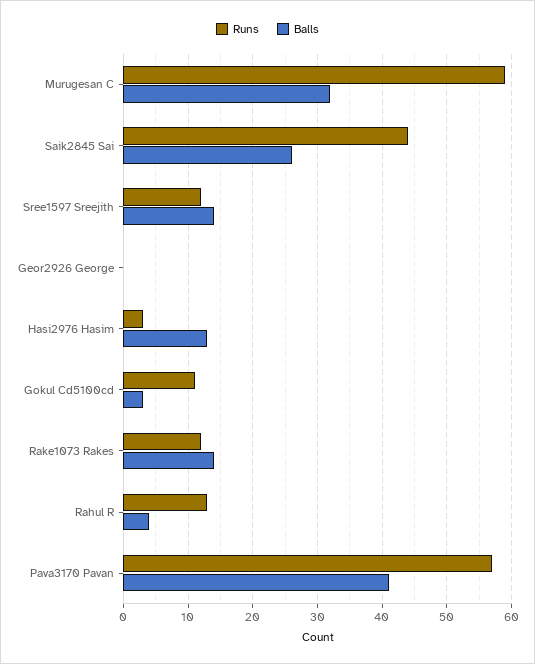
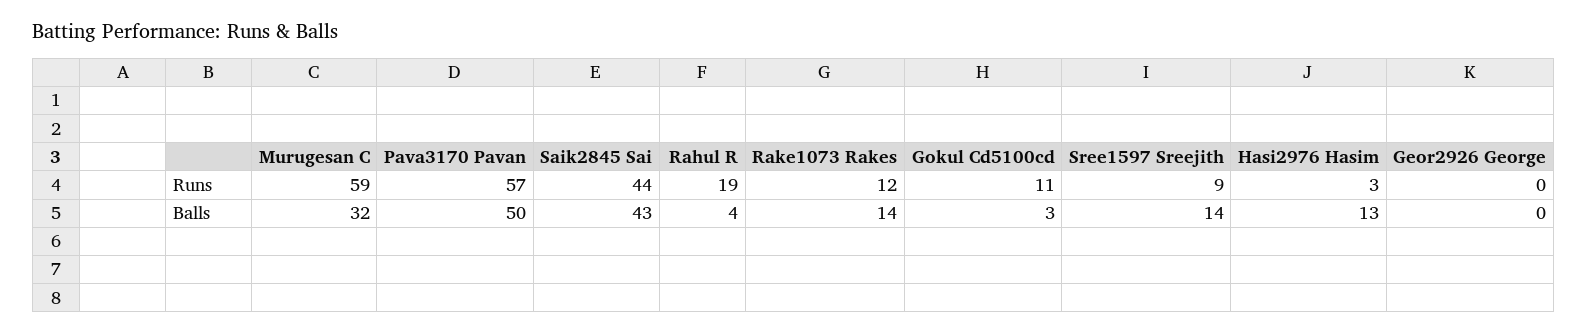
  {
    "Runs": {
      "Murugesan C": 59,
      "Saik2845 Sai": 44,
-     "Sree1597 Sreejith": 12,
+     "Sree1597 Sreejith": 9,
      "Geor2926 George": 0,
      "Hasi2976 Hasim": 3,
      "Gokul Cd5100cd": 11,
      "Rake1073 Rakes": 12,
-     "Rahul R": 13,
+     "Rahul R": 19,
      "Pava3170 Pavan": 57
    },
    "Balls": {
      "Murugesan C": 32,
-     "Saik2845 Sai": 26,
+     "Saik2845 Sai": 43,
      "Sree1597 Sreejith": 14,
      "Geor2926 George": 0,
      "Hasi2976 Hasim": 13,
      "Gokul Cd5100cd": 3,
      "Rake1073 Rakes": 14,
      "Rahul R": 4,
-     "Pava3170 Pavan": 41
+     "Pava3170 Pavan": 50
    }
  }

